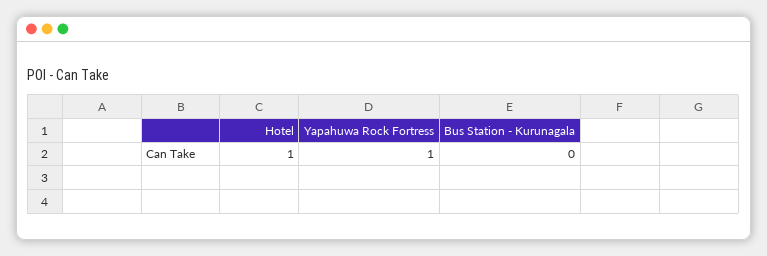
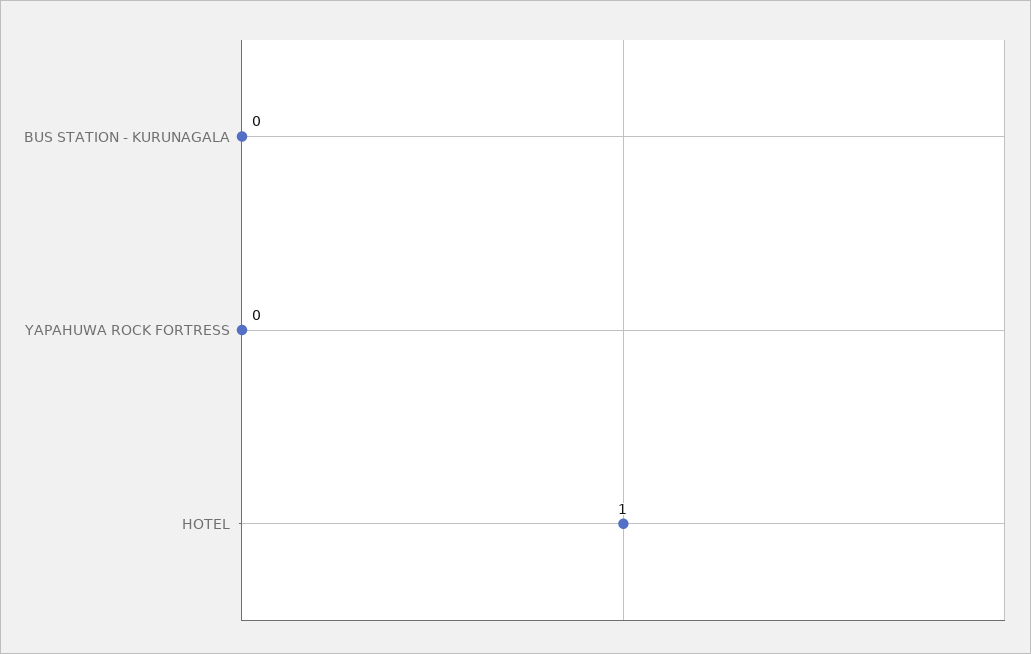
  {
    "Hotel": 1,
-   "Yapahuwa Rock Fortress": 1,
+   "Yapahuwa Rock Fortress": 0,
    "Bus Station - Kurunagala": 0
  }

